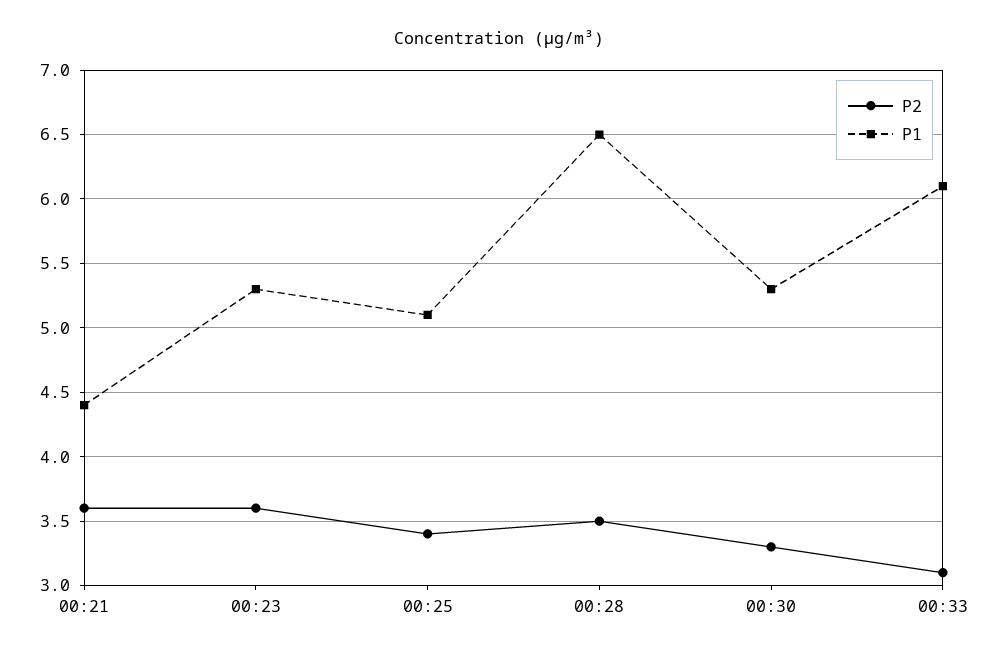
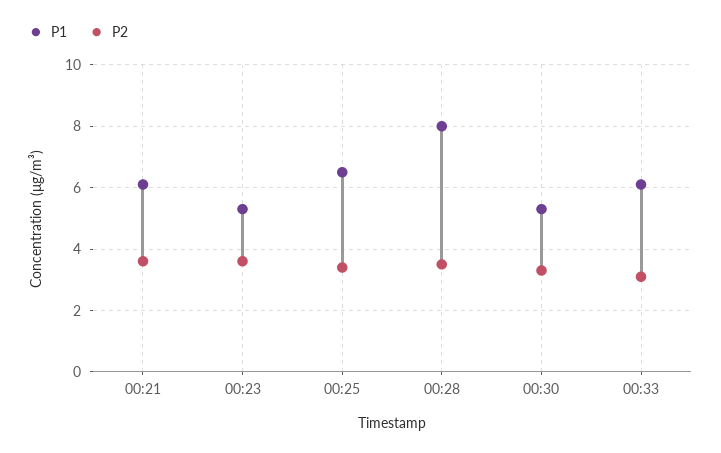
  {
    "P2": {
      "00:21": 3.6,
      "00:23": 3.6,
      "00:25": 3.4,
      "00:28": 3.5,
      "00:30": 3.3,
      "00:33": 3.1
    },
    "P1": {
-     "00:21": 4.4,
+     "00:21": 6,
      "00:23": 5.3,
-     "00:25": 5.1,
+     "00:25": 6.5,
-     "00:28": 6.5,
+     "00:28": 8,
      "00:30": 5.3,
      "00:33": 6.1
    }
  }

